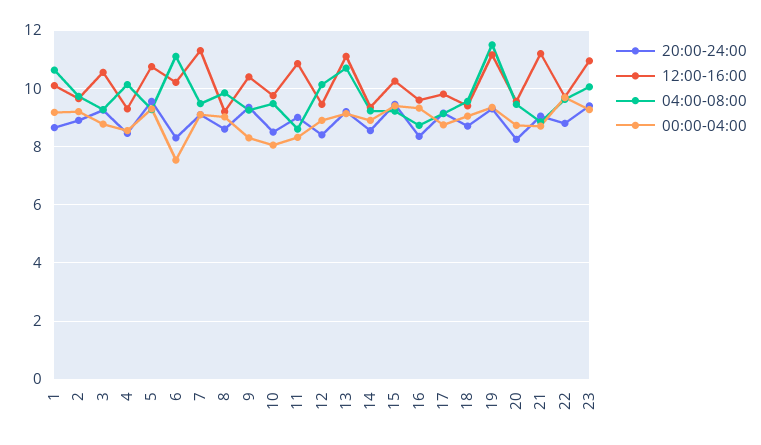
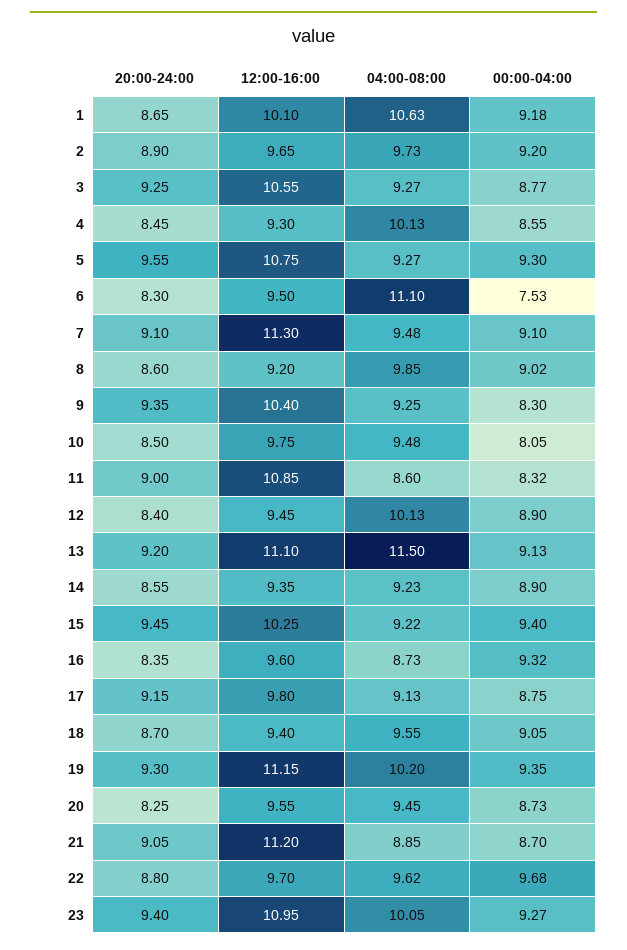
  {
    "20:00-24:00": {
      "1": 8.65,
      "2": 8.9,
      "3": 9.25,
      "4": 8.45,
      "5": 9.55,
      "6": 8.3,
      "7": 9.1,
      "8": 8.6,
      "9": 9.35,
      "10": 8.5,
      "11": 9,
      "12": 8.4,
      "13": 9.2,
      "14": 8.55,
      "15": 9.45,
      "16": 8.35,
      "17": 9.15,
      "18": 8.7,
      "19": 9.3,
      "20": 8.25,
      "21": 9.05,
      "22": 8.8,
      "23": 9.4
    },
    "12:00-16:00": {
      "1": 10.1,
      "2": 9.65,
      "3": 10.55,
      "4": 9.3,
      "5": 10.75,
-     "6": 10.25,
+     "6": 9.5,
      "7": 11.3,
      "8": 9.2,
      "9": 10.4,
      "10": 9.75,
      "11": 10.85,
      "12": 9.45,
      "13": 11.1,
      "14": 9.35,
      "15": 10.25,
      "16": 9.6,
      "17": 9.8,
      "18": 9.4,
      "19": 11.15,
      "20": 9.55,
      "21": 11.2,
      "22": 9.7,
      "23": 10.95
    },
    "04:00-08:00": {
      "1": 10.63,
      "2": 9.73,
      "3": 9.27,
      "4": 10.13,
      "5": 9.27,
      "6": 11.1,
      "7": 9.48,
      "8": 9.85,
      "9": 9.25,
      "10": 9.48,
      "11": 8.6,
      "12": 10.13,
-     "13": 10.75,
+     "13": 11.5,
      "14": 9.23,
      "15": 9.22,
      "16": 8.73,
      "17": 9.13,
      "18": 9.55,
-     "19": 11.5,
+     "19": 10.2,
      "20": 9.45,
      "21": 8.85,
      "22": 9.62,
      "23": 10.05
    },
    "00:00-04:00": {
      "1": 9.18,
      "2": 9.2,
      "3": 8.77,
      "4": 8.55,
      "5": 9.3,
      "6": 7.53,
      "7": 9.1,
      "8": 9.02,
      "9": 8.3,
      "10": 8.05,
      "11": 8.32,
      "12": 8.9,
      "13": 9.13,
      "14": 8.9,
      "15": 9.4,
      "16": 9.32,
      "17": 8.75,
      "18": 9.05,
      "19": 9.35,
      "20": 8.73,
      "21": 8.7,
      "22": 9.68,
      "23": 9.27
    }
  }

